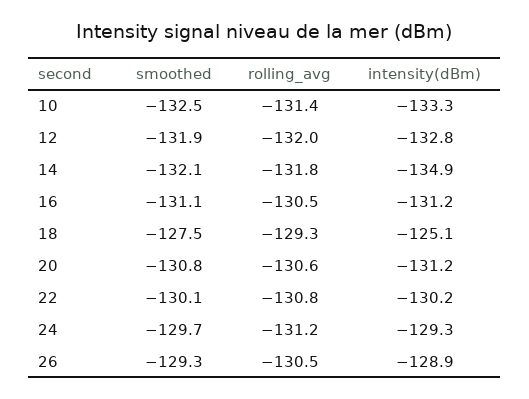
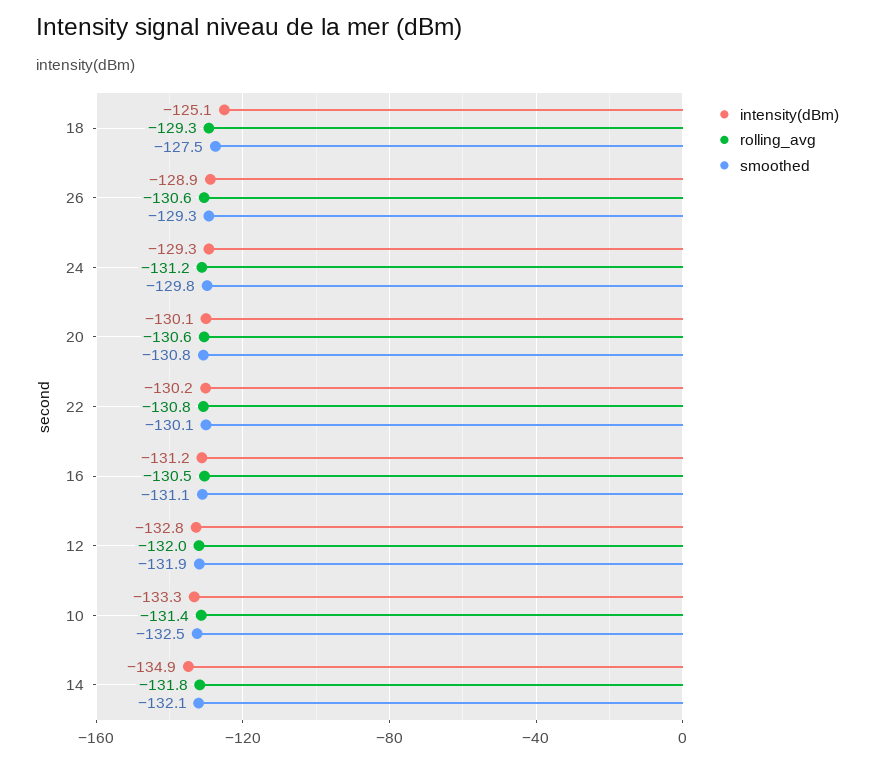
  {
    "smoothed": {
      "10": -132.5,
      "12": -131.9,
      "14": -132.1,
      "16": -131.1,
      "18": -127.5,
      "20": -130.8,
      "22": -130.1,
-     "24": -129.7,
+     "24": -129.8,
      "26": -129.3
    },
    "rolling_avg": {
      "10": -131.4,
      "12": -132,
      "14": -131.8,
      "16": -130.5,
      "18": -129.3,
      "20": -130.6,
      "22": -130.8,
      "24": -131.2,
-     "26": -130.5
+     "26": -130.6
    },
    "intensity(dBm)": {
      "10": -133.3,
      "12": -132.8,
      "14": -134.9,
      "16": -131.2,
      "18": -125.1,
-     "20": -131.2,
+     "20": -130.1,
      "22": -130.2,
      "24": -129.3,
      "26": -128.9
    }
  }

